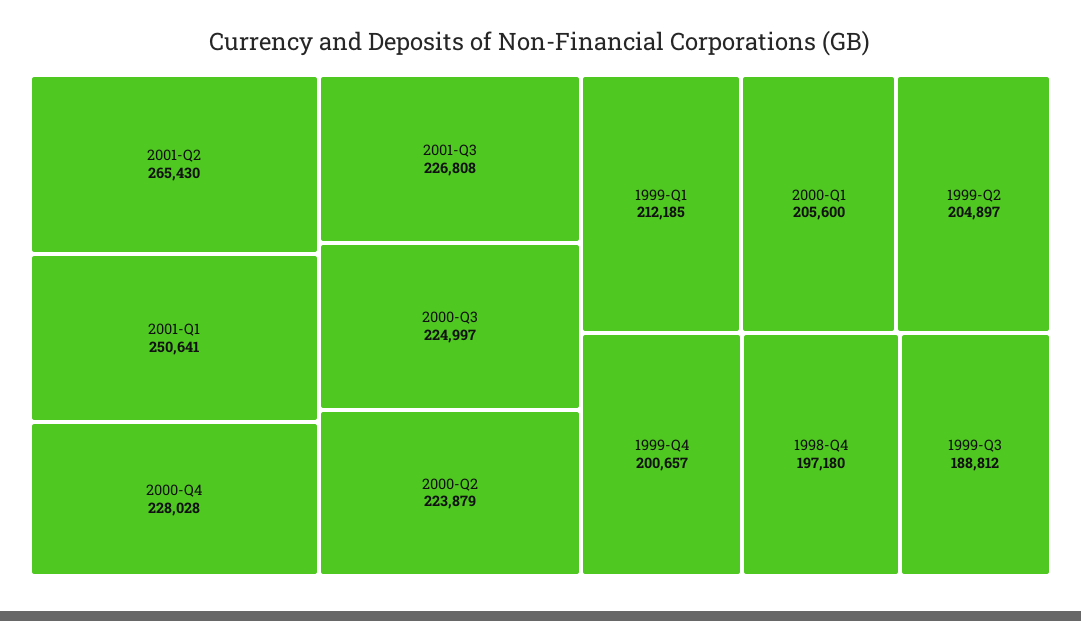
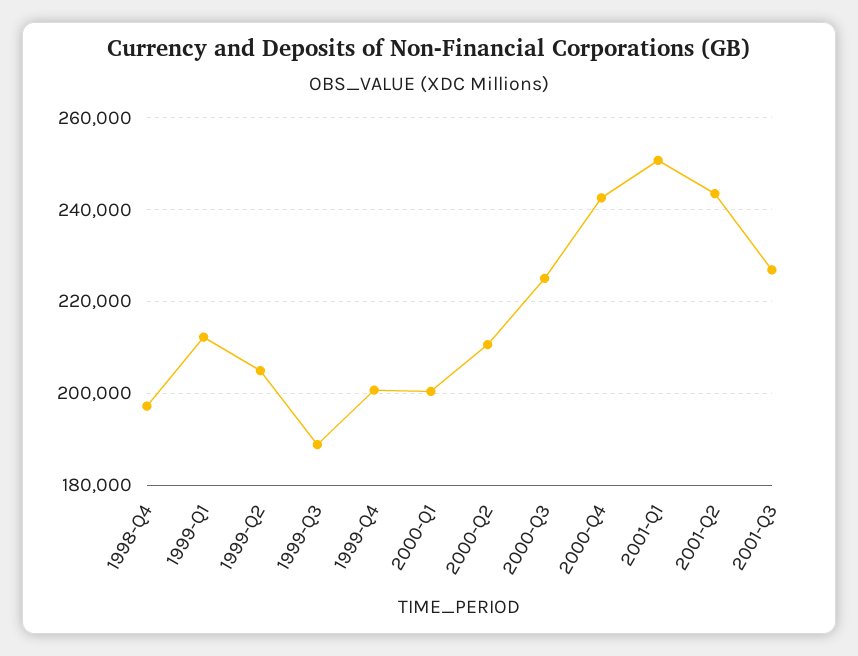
  {
-   "2001-Q2": 265430,
+   "2001-Q2": 244000,
    "2001-Q1": 250641,
-   "2000-Q4": 228028,
+   "2000-Q4": 242000,
    "2001-Q3": 226808,
    "2000-Q3": 224997,
-   "2000-Q2": 223879,
+   "2000-Q2": 210000,
    "1999-Q1": 212185,
-   "2000-Q1": 205600,
+   "2000-Q1": 200000,
    "1999-Q2": 204897,
    "1999-Q4": 200657,
    "1998-Q4": 197180,
    "1999-Q3": 188812
  }

